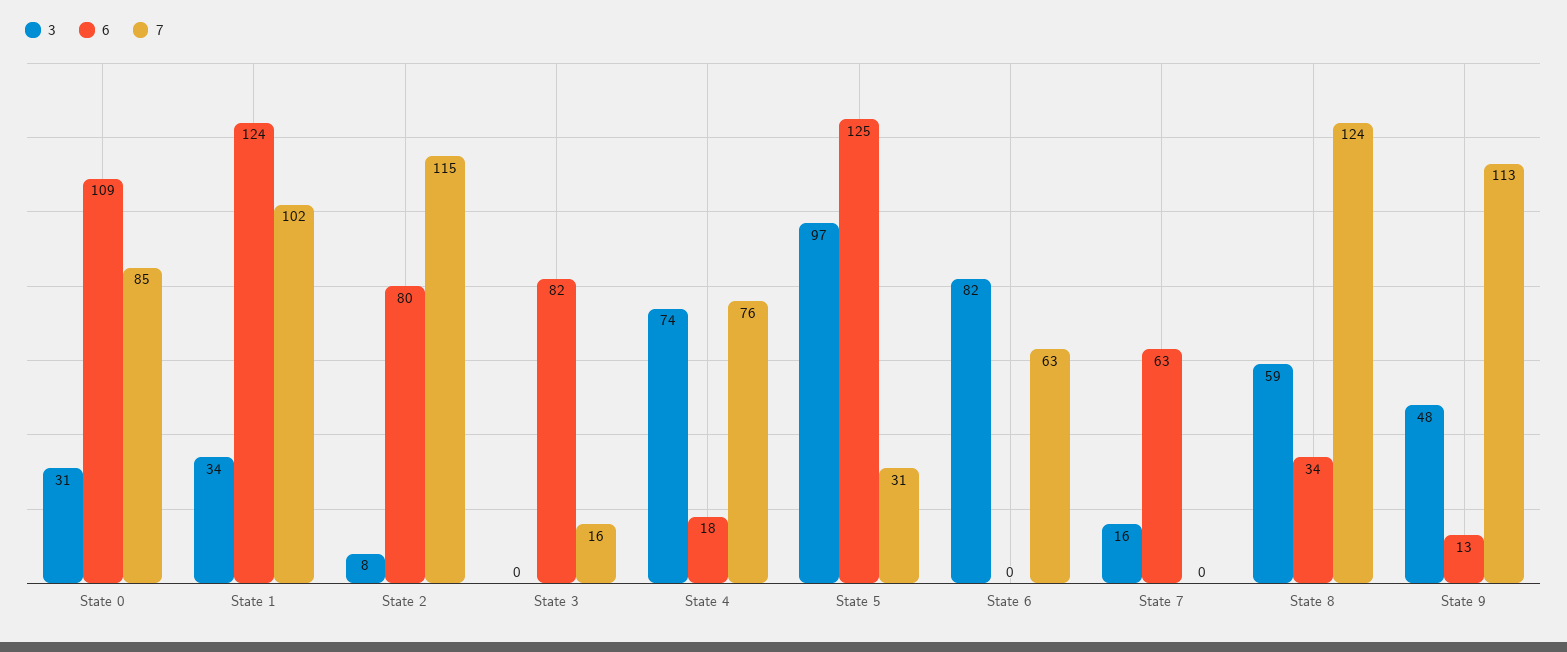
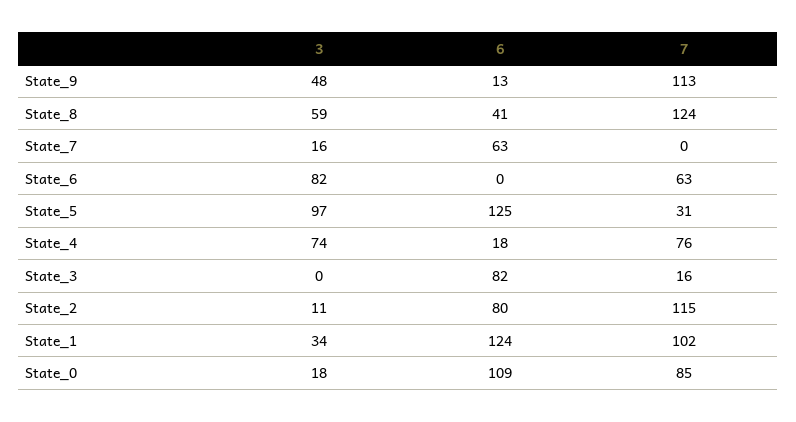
  {
    "3": {
-     "State 0": 31,
+     "State 0": 18,
      "State 1": 34,
-     "State 2": 8,
+     "State 2": 11,
      "State 3": 0,
      "State 4": 74,
      "State 5": 97,
      "State 6": 82,
      "State 7": 16,
      "State 8": 59,
      "State 9": 48
    },
    "6": {
      "State 0": 109,
      "State 1": 124,
      "State 2": 80,
      "State 3": 82,
      "State 4": 18,
      "State 5": 125,
      "State 6": 0,
      "State 7": 63,
-     "State 8": 34,
+     "State 8": 41,
      "State 9": 13
    },
    "7": {
      "State 0": 85,
      "State 1": 102,
      "State 2": 115,
      "State 3": 16,
      "State 4": 76,
      "State 5": 31,
      "State 6": 63,
      "State 7": 0,
      "State 8": 124,
      "State 9": 113
    }
  }

